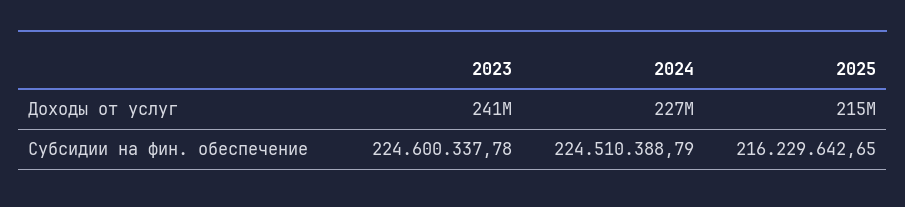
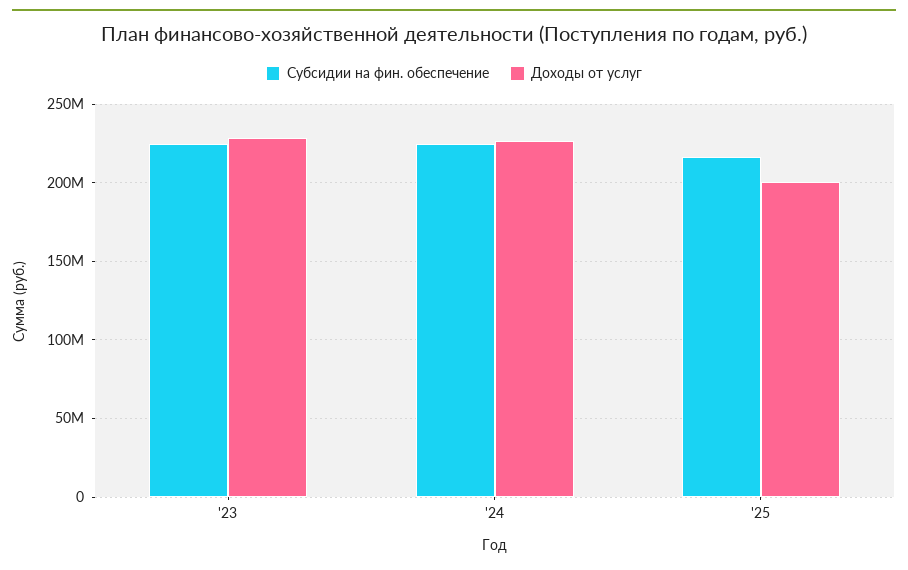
  {
    "Доходы от услуг": {
-     "2023": 241000000,
+     "2023": 230000000,
      "2024": 227000000,
-     "2025": 215000000
+     "2025": 200000000
    },
    "Субсидии на фин. обеспечение": {
      "2023": 224600337.78,
      "2024": 224510388.79,
      "2025": 216229642.65
    }
  }

